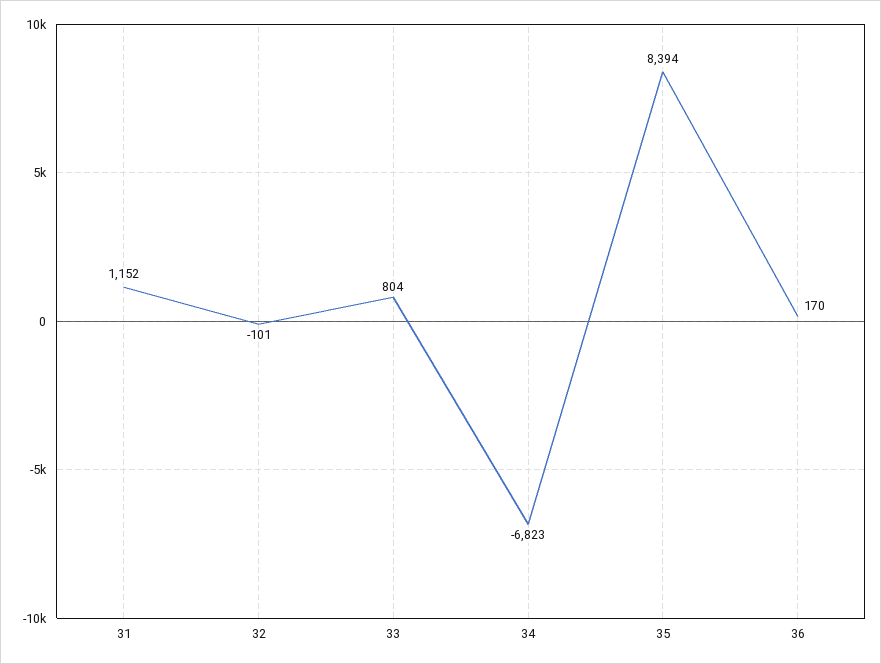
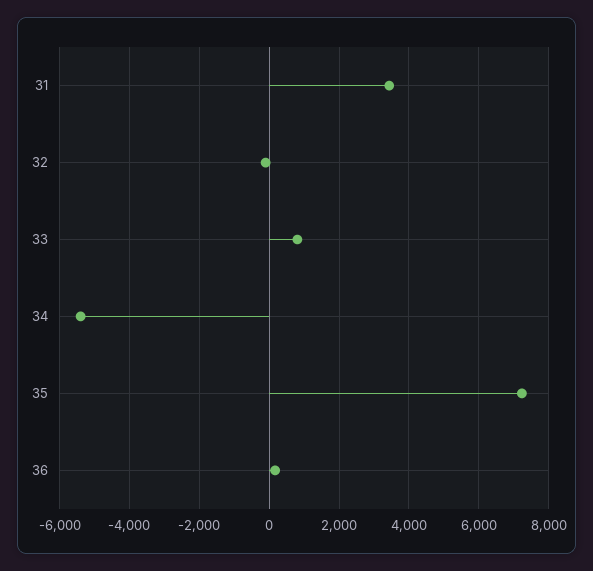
  {
-   "31": 1152,
+   "31": 3400,
    "32": -101,
    "33": 804,
-   "34": -6823,
+   "34": -5400,
-   "35": 8394,
+   "35": 7200,
    "36": 170
  }

